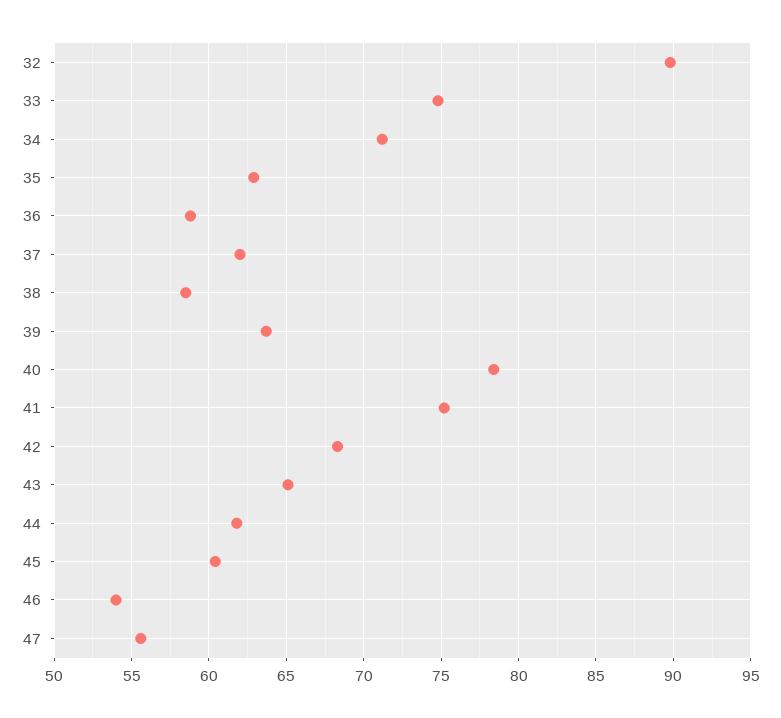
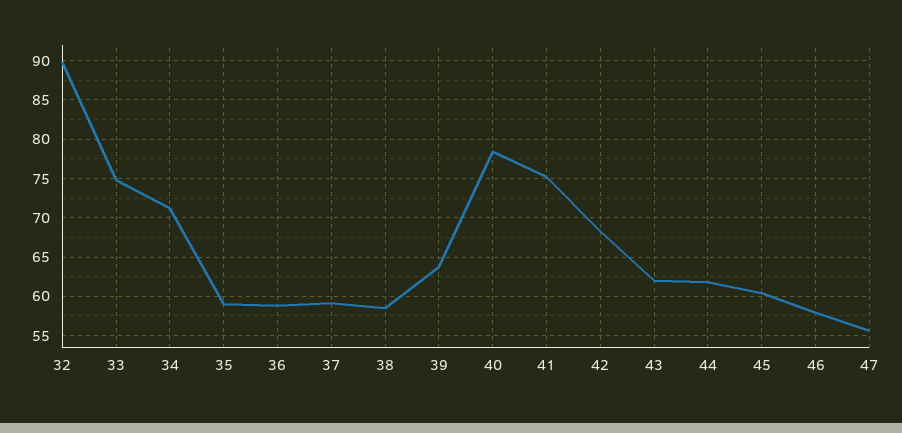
  {
    "32": 90,
    "33": 75,
    "34": 71,
-   "35": 63,
+   "35": 59,
    "36": 59,
-   "37": 62,
+   "37": 59,
    "38": 58.5,
    "39": 63.5,
    "40": 78.5,
    "41": 75,
    "42": 68.5,
-   "43": 65,
+   "43": 62,
    "44": 62,
    "45": 60.5,
-   "46": 54,
+   "46": 58,
    "47": 55.5
  }

